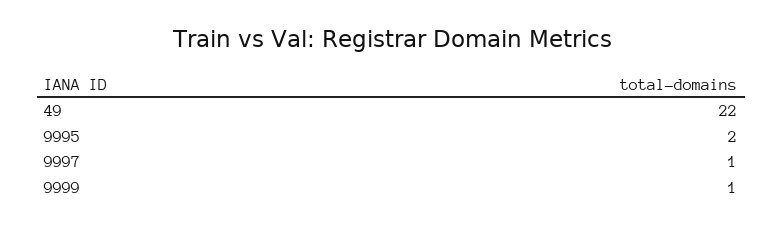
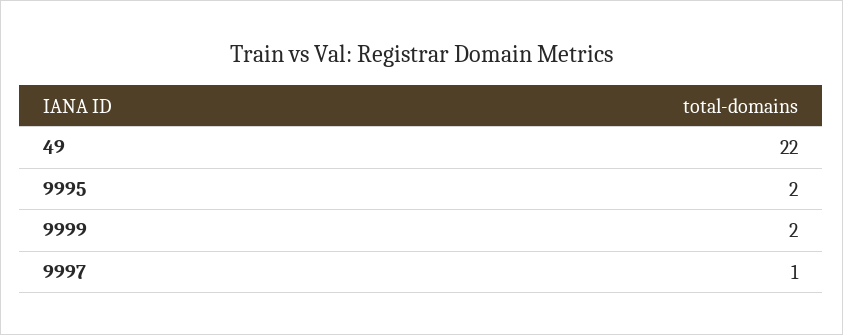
  {
    "49": 22,
    "9995": 2,
    "9997": 1,
-   "9999": 1
+   "9999": 2
  }

